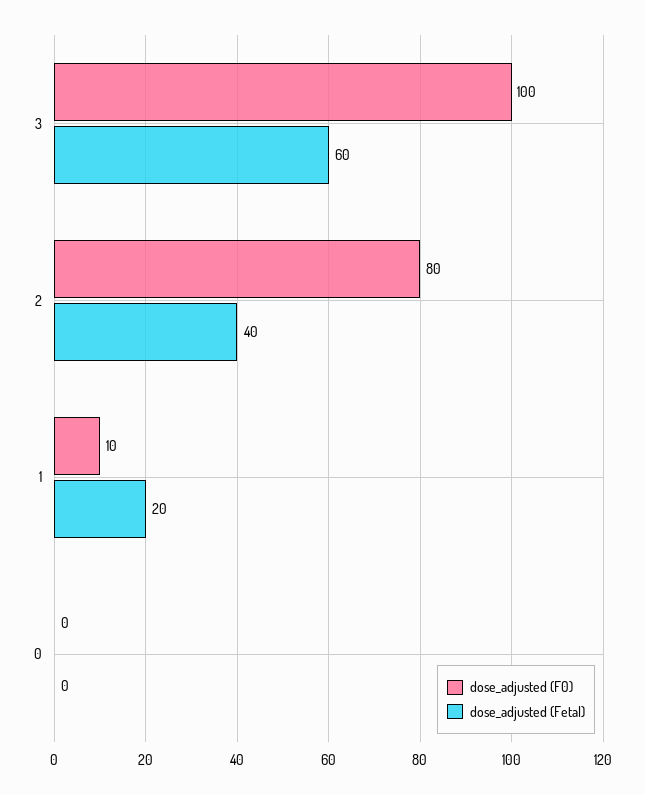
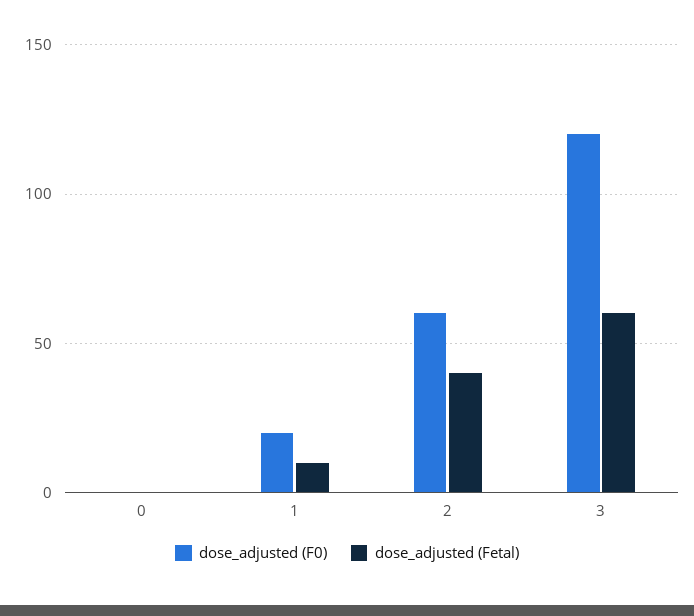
  {
    "dose_adjusted (F0)": {
-     "3": 100,
+     "3": 120,
-     "2": 80,
+     "2": 60,
-     "1": 10,
+     "1": 20,
      "0": 0
    },
    "dose_adjusted (Fetal)": {
      "3": 60,
      "2": 40,
-     "1": 20,
+     "1": 10,
      "0": 0
    }
  }

